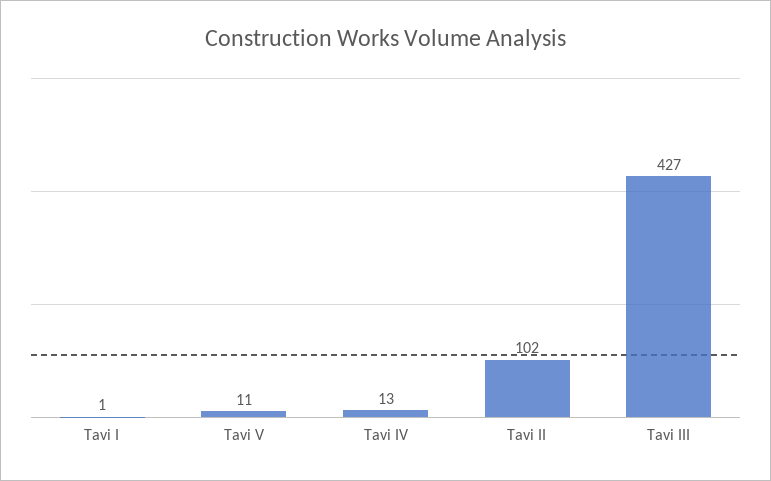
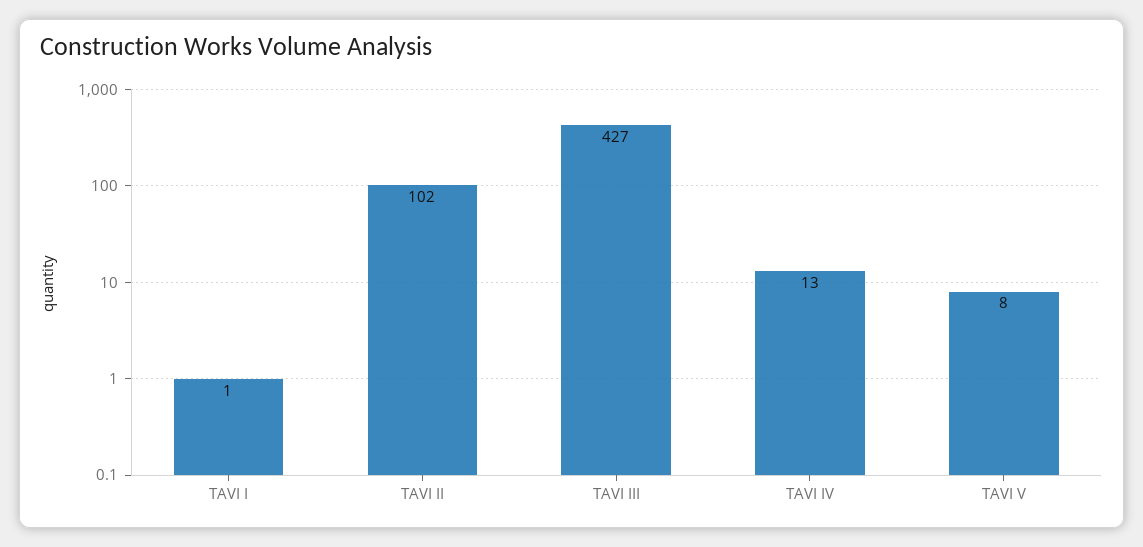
  {
    "Tavi I": 1,
-   "Tavi V": 11,
+   "Tavi V": 8,
    "Tavi IV": 13,
    "Tavi II": 102,
    "Tavi III": 427
  }

